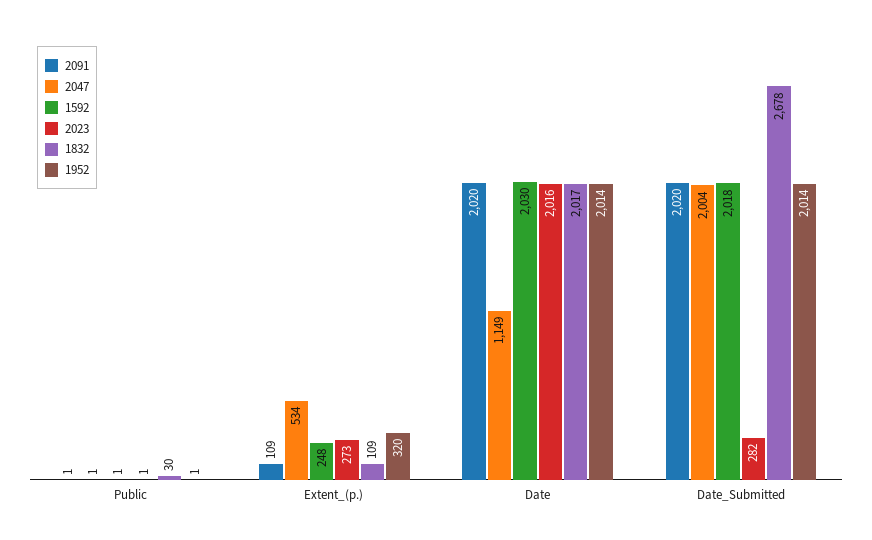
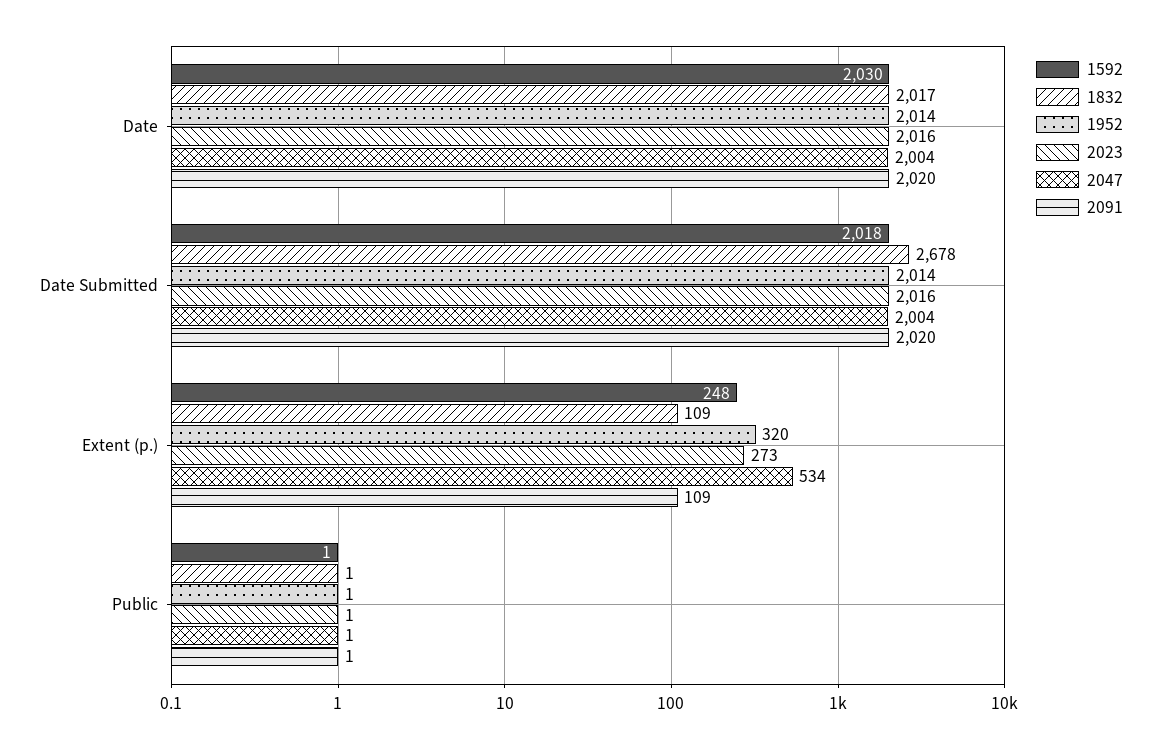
  {
    "2091": {
      "Public": 1,
      "Extent_(p.)": 109,
      "Date": 2020,
      "Date_Submitted": 2020
    },
    "2047": {
      "Public": 1,
      "Extent_(p.)": 534,
-     "Date": 1149,
+     "Date": 2004,
      "Date_Submitted": 2004
    },
    "1592": {
      "Public": 1,
      "Extent_(p.)": 248,
      "Date": 2030,
      "Date_Submitted": 2018
    },
    "2023": {
      "Public": 1,
      "Extent_(p.)": 273,
      "Date": 2016,
-     "Date_Submitted": 282
+     "Date_Submitted": 2016
    },
    "1832": {
-     "Public": 30,
+     "Public": 1,
      "Extent_(p.)": 109,
      "Date": 2017,
      "Date_Submitted": 2678
    },
    "1952": {
      "Public": 1,
      "Extent_(p.)": 320,
      "Date": 2014,
      "Date_Submitted": 2014
    }
  }

